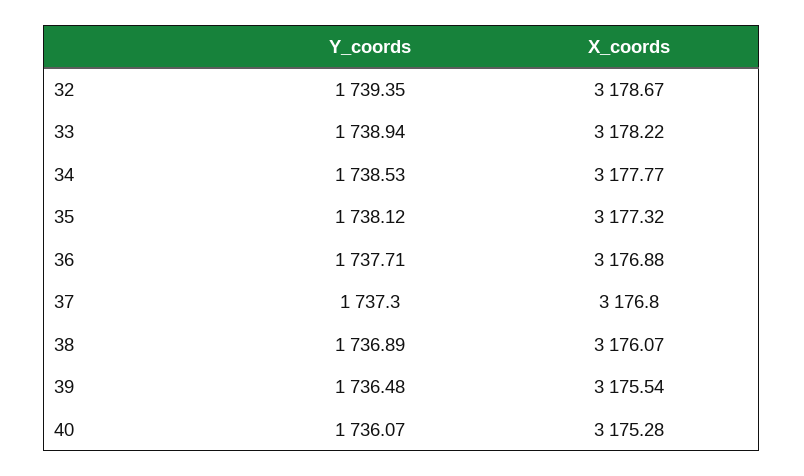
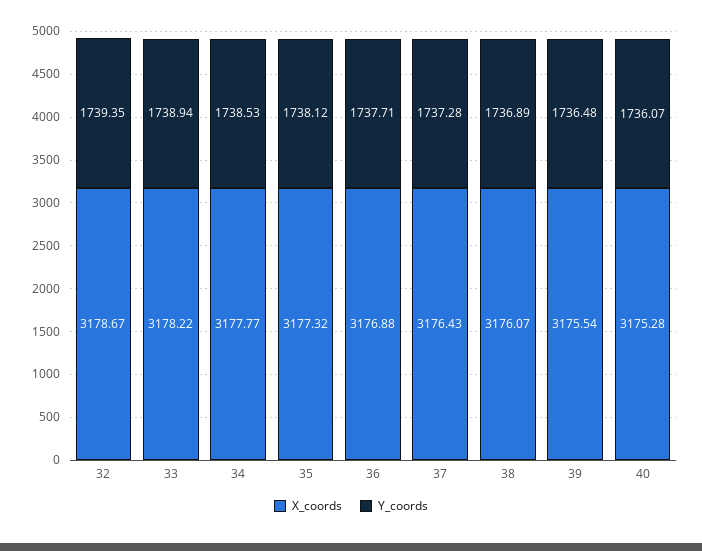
  {
    "Y_coords": {
      "32": 1739.35,
      "33": 1738.94,
      "34": 1738.53,
      "35": 1738.12,
      "36": 1737.71,
-     "37": 1737.3,
+     "37": 1737.28,
      "38": 1736.89,
      "39": 1736.48,
      "40": 1736.07
    },
    "X_coords": {
      "32": 3178.67,
      "33": 3178.22,
      "34": 3177.77,
      "35": 3177.32,
      "36": 3176.88,
-     "37": 3176.8,
+     "37": 3176.43,
      "38": 3176.07,
      "39": 3175.54,
      "40": 3175.28
    }
  }

